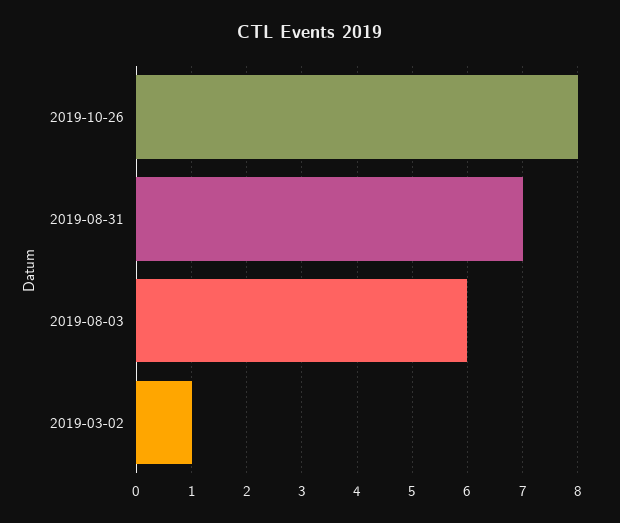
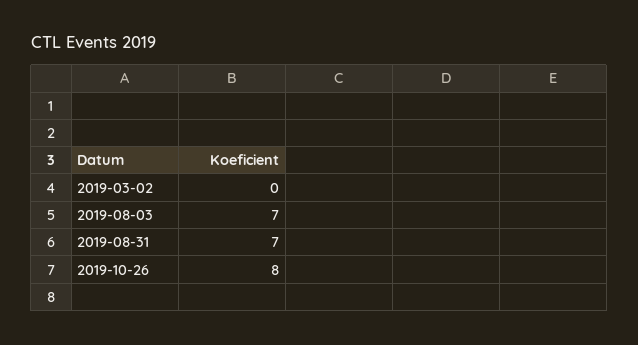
  {
    "2019-10-26": 8,
    "2019-08-31": 7,
-   "2019-08-03": 6,
+   "2019-08-03": 7,
-   "2019-03-02": 1
+   "2019-03-02": 0
  }

